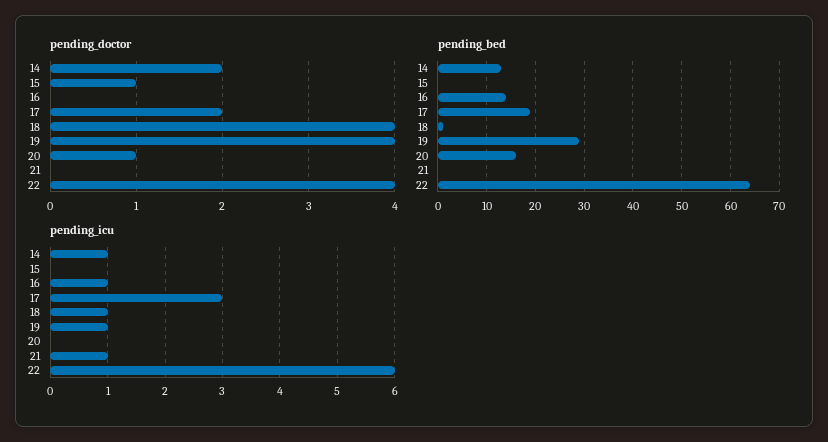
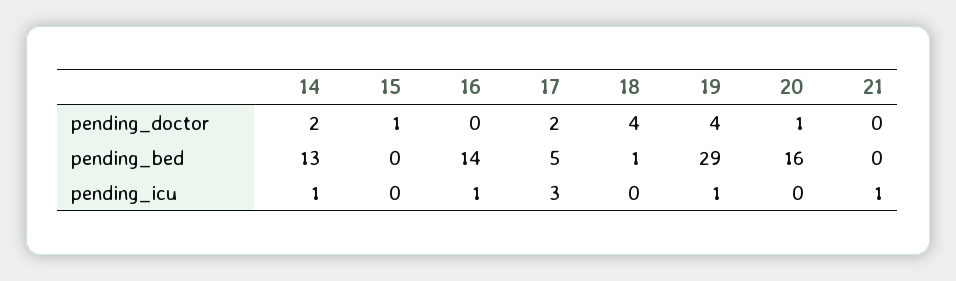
  {
    "pending_doctor": {
      "14": 2,
      "15": 1,
      "16": 0,
      "17": 2,
      "18": 4,
      "19": 4,
      "20": 1,
-     "21": 0,
+     "21": 0
-     "22": 4
    },
    "pending_bed": {
      "14": 13,
      "15": 0,
      "16": 14,
-     "17": 20,
+     "17": 5,
      "18": 1,
      "19": 29,
      "20": 16,
-     "21": 0,
+     "21": 0
-     "22": 65
    },
    "pending_icu": {
      "14": 1,
      "15": 0,
      "16": 1,
      "17": 3,
-     "18": 1,
+     "18": 0,
      "19": 1,
      "20": 0,
-     "21": 1,
+     "21": 1
-     "22": 6
    }
  }

